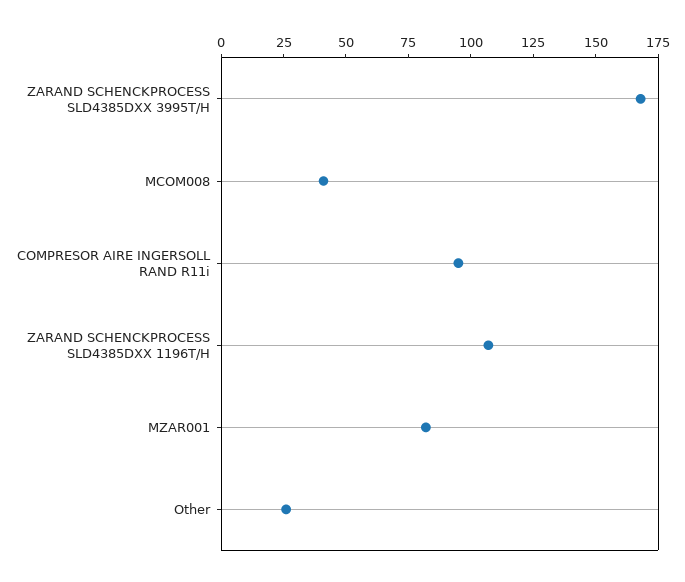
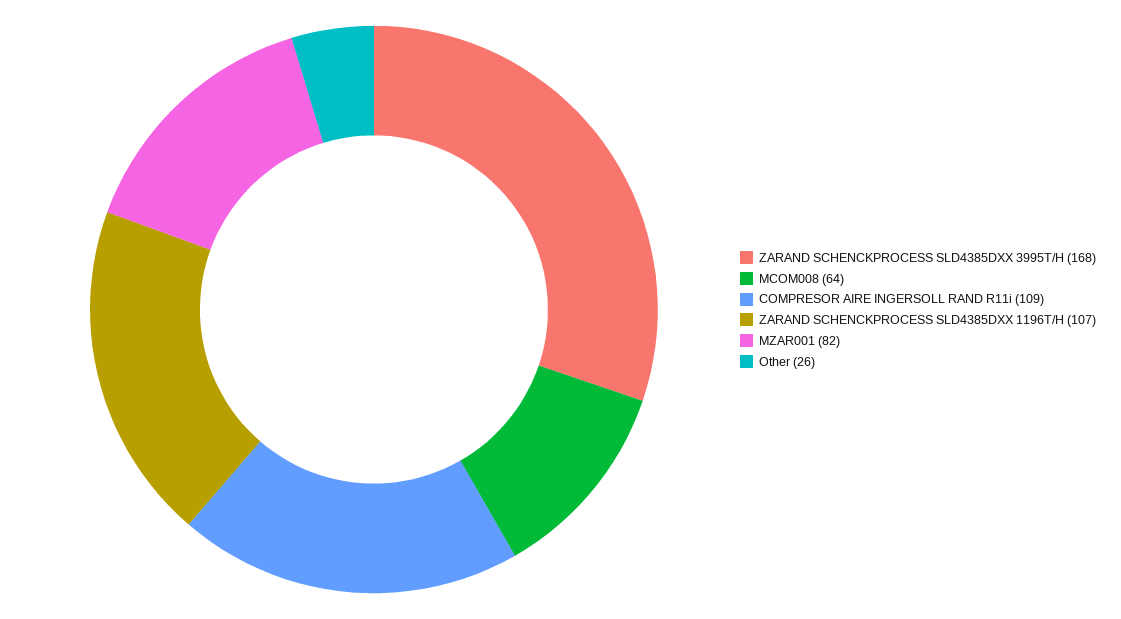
  {
    "ZARAND SCHENCKPROCESS SLD4385DXX 3995T/H": 168,
-   "MCOM008": 40,
+   "MCOM008": 64,
-   "COMPRESOR AIRE INGERSOLL RAND R11i": 95,
+   "COMPRESOR AIRE INGERSOLL RAND R11i": 109,
    "ZARAND SCHENCKPROCESS SLD4385DXX 1196T/H": 107,
    "MZAR001": 82,
    "Other": 26
  }

